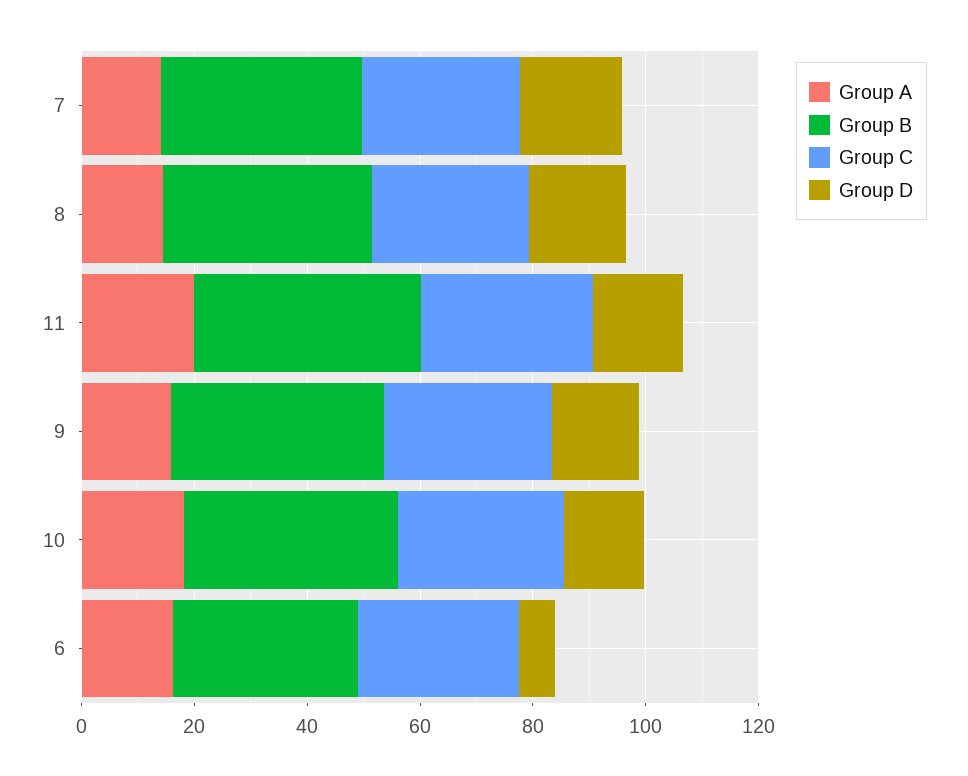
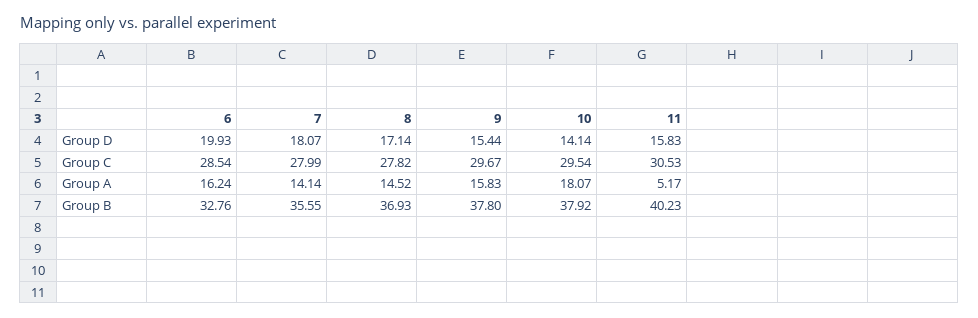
  {
    "Group A": {
      "7": 14.14,
      "8": 14.52,
-     "11": 20,
+     "11": 5.17,
      "9": 15.83,
      "10": 18.07,
      "6": 16.24
    },
    "Group B": {
      "7": 35.55,
      "8": 36.93,
      "11": 40.23,
      "9": 37.8,
      "10": 37.92,
      "6": 32.76
    },
    "Group C": {
      "7": 27.99,
      "8": 27.82,
      "11": 30.53,
      "9": 29.67,
      "10": 29.54,
      "6": 28.54
    },
    "Group D": {
      "7": 18.07,
      "8": 17.14,
      "11": 15.83,
      "9": 15.44,
      "10": 14.14,
-     "6": 5
+     "6": 19.93
    }
  }

